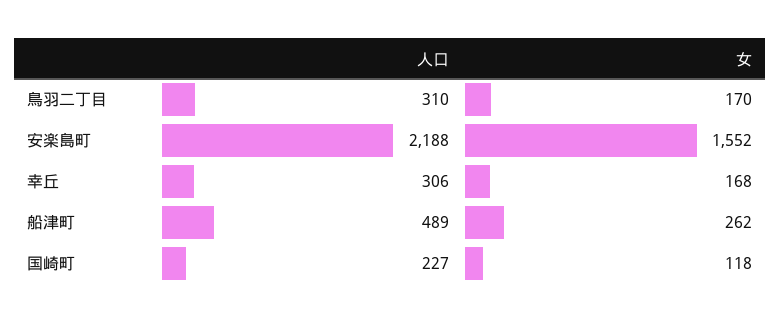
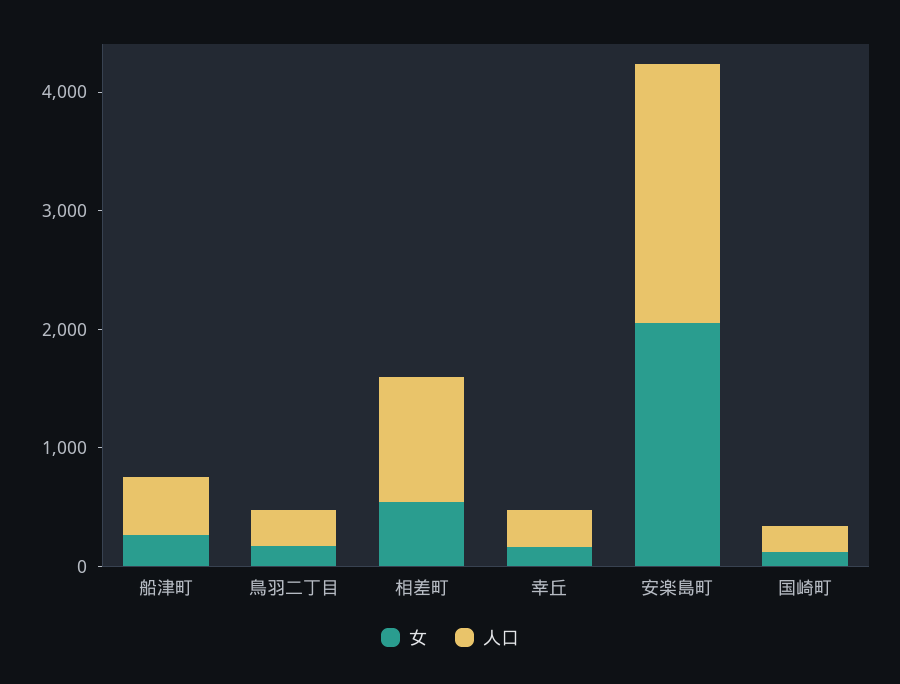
  {
    "人口": {
      "鳥羽二丁目": 310,
      "安楽島町": 2188,
      "幸丘": 306,
      "船津町": 489,
-     "国崎町": 227
+     "国崎町": 227,
+     "相差町": 1000
    },
    "女": {
      "鳥羽二丁目": 170,
-     "安楽島町": 1552,
+     "安楽島町": 2000,
      "幸丘": 168,
      "船津町": 262,
-     "国崎町": 118
+     "国崎町": 118,
+     "相差町": 600
    }
  }

